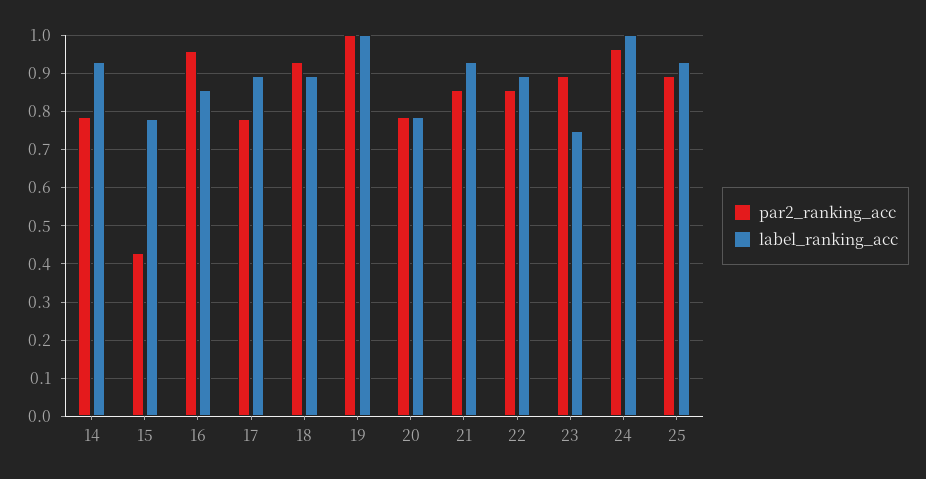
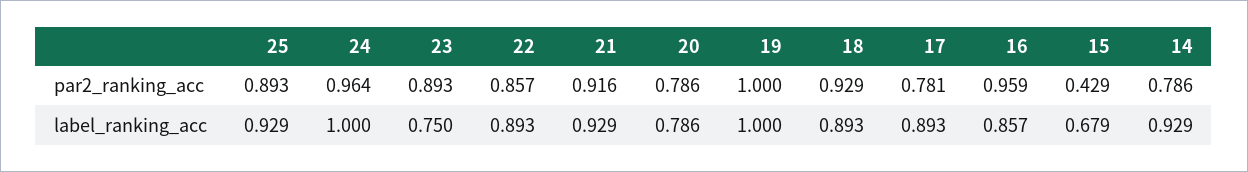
  {
    "par2_ranking_acc": {
      "14": 0.786,
      "15": 0.429,
      "16": 0.959,
      "17": 0.781,
      "18": 0.929,
      "19": 1,
      "20": 0.786,
-     "21": 0.86,
+     "21": 0.916,
      "22": 0.857,
      "23": 0.893,
      "24": 0.964,
      "25": 0.893
    },
    "label_ranking_acc": {
      "14": 0.929,
-     "15": 0.78,
+     "15": 0.679,
      "16": 0.857,
      "17": 0.893,
      "18": 0.893,
      "19": 1,
      "20": 0.786,
      "21": 0.929,
      "22": 0.893,
      "23": 0.75,
      "24": 1,
      "25": 0.929
    }
  }

